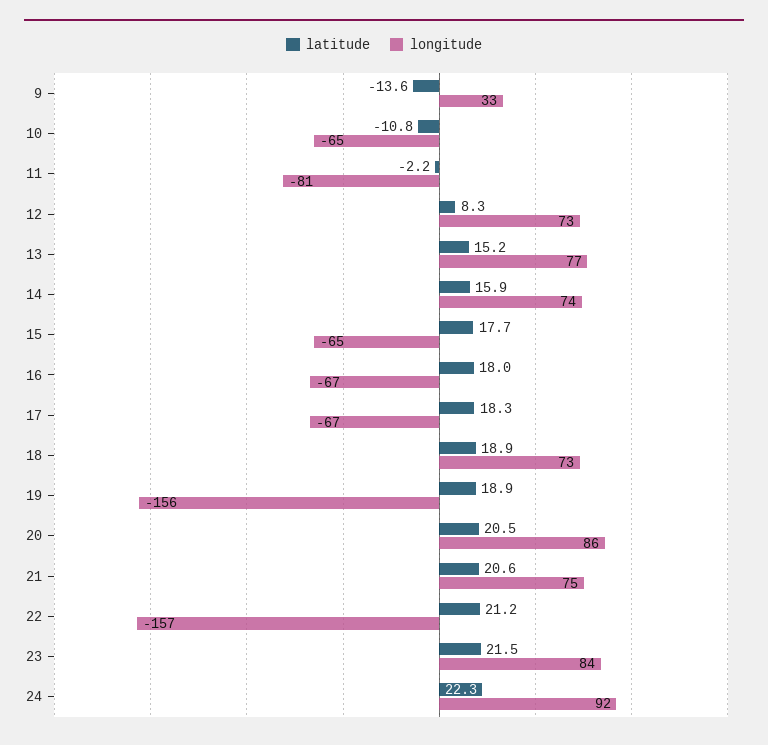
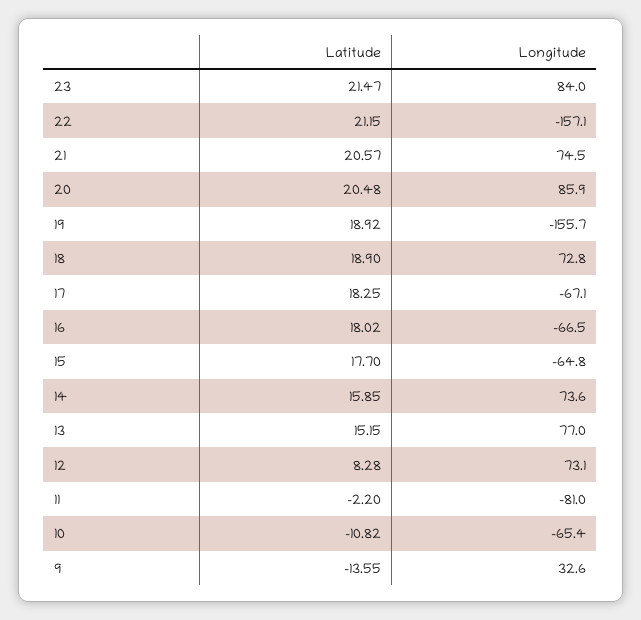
  {
    "latitude": {
      "9": -13.55,
      "10": -10.82,
      "11": -2.2,
      "12": 8.28,
      "13": 15.15,
      "14": 15.85,
      "15": 17.7,
      "16": 18.02,
      "17": 18.25,
      "18": 18.9,
      "19": 18.92,
      "20": 20.48,
      "21": 20.57,
      "22": 21.15,
-     "23": 21.47,
+     "23": 21.47
-     "24": 22.3
    },
    "longitude": {
      "9": 32.6,
      "10": -65.4,
      "11": -81,
      "12": 73.1,
      "13": 77,
      "14": 73.6,
      "15": -64.8,
      "16": -66.5,
      "17": -67.1,
      "18": 72.8,
      "19": -155.7,
      "20": 85.9,
      "21": 74.5,
      "22": -157.1,
-     "23": 84,
+     "23": 84
-     "24": 92
    }
  }

